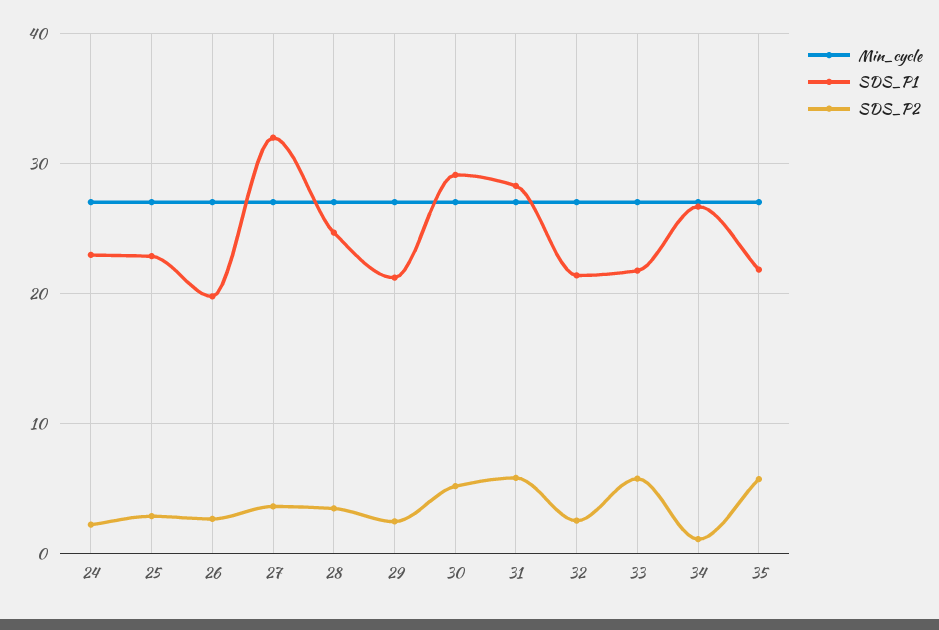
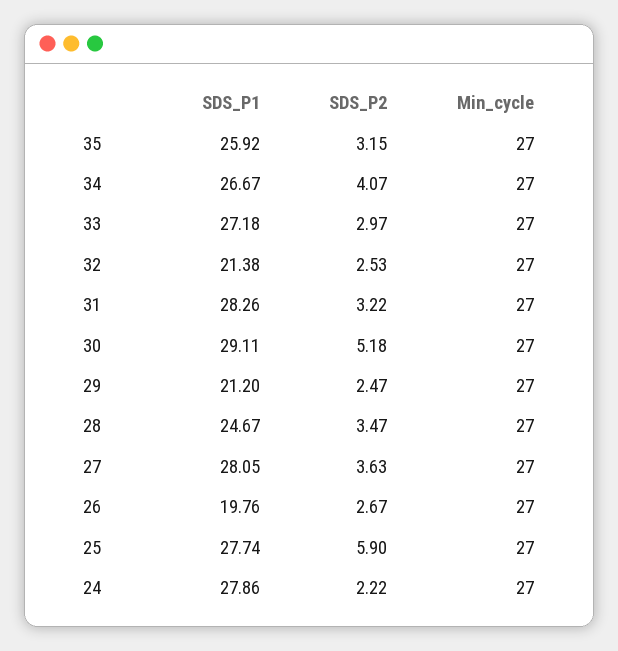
  {
    "Min_cycle": {
      "24": 27,
      "25": 27,
      "26": 27,
      "27": 27,
      "28": 27,
      "29": 27,
      "30": 27,
      "31": 27,
      "32": 27,
      "33": 27,
      "34": 27,
      "35": 27
    },
    "SDS_P1": {
-     "24": 23,
+     "24": 27.86,
-     "25": 23,
+     "25": 27.74,
      "26": 19.76,
-     "27": 32,
+     "27": 28.05,
      "28": 24.67,
      "29": 21.2,
      "30": 29.11,
      "31": 28.26,
      "32": 21.38,
-     "33": 22,
+     "33": 27.18,
      "34": 26.67,
-     "35": 22
+     "35": 25.92
    },
    "SDS_P2": {
      "24": 2.22,
-     "25": 3,
+     "25": 5.9,
      "26": 2.67,
      "27": 3.63,
      "28": 3.47,
      "29": 2.47,
      "30": 5.18,
-     "31": 6,
+     "31": 3.22,
      "32": 2.53,
-     "33": 6,
+     "33": 2.97,
-     "34": 1,
+     "34": 4.07,
-     "35": 6
+     "35": 3.15
    }
  }

